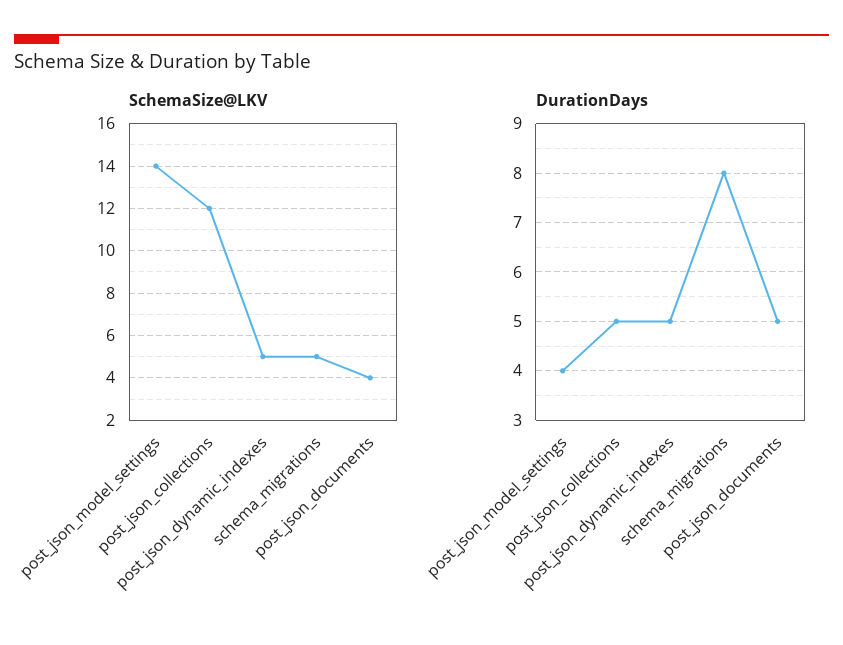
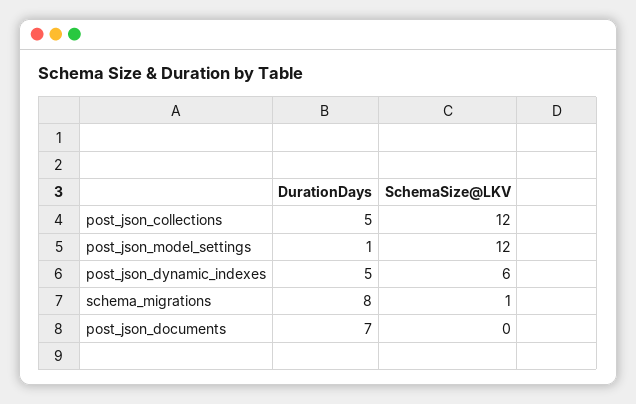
  {
    "SchemaSize@LKV": {
-     "post_json_model_settings": 14,
+     "post_json_model_settings": 12,
      "post_json_collections": 12,
-     "post_json_dynamic_indexes": 5,
+     "post_json_dynamic_indexes": 6,
-     "schema_migrations": 5,
+     "schema_migrations": 1,
-     "post_json_documents": 4
+     "post_json_documents": 0
    },
    "DurationDays": {
-     "post_json_model_settings": 4,
+     "post_json_model_settings": 1,
      "post_json_collections": 5,
      "post_json_dynamic_indexes": 5,
      "schema_migrations": 8,
-     "post_json_documents": 5
+     "post_json_documents": 7
    }
  }

